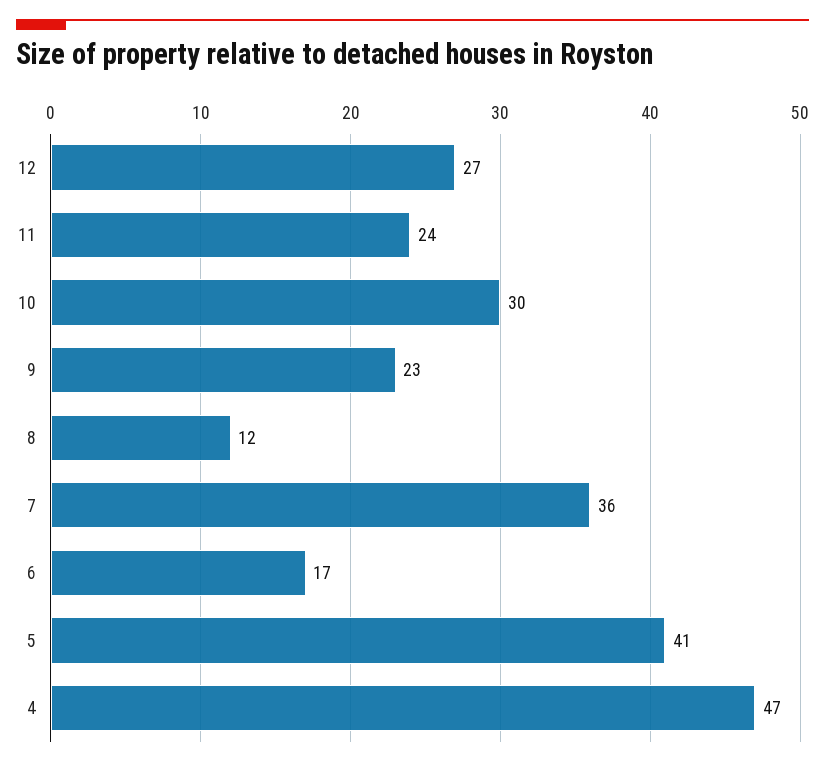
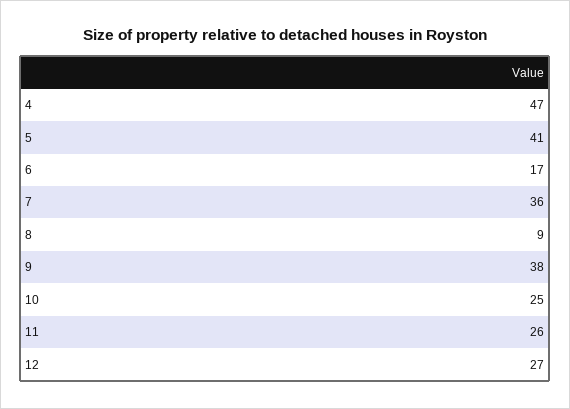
  {
    "12": 27,
-   "11": 24,
+   "11": 26,
-   "10": 30,
+   "10": 25,
-   "9": 23,
+   "9": 38,
-   "8": 12,
+   "8": 9,
    "7": 36,
    "6": 17,
    "5": 41,
    "4": 47
  }

